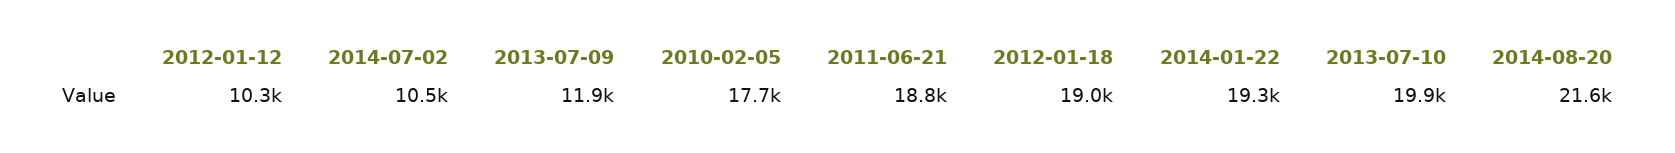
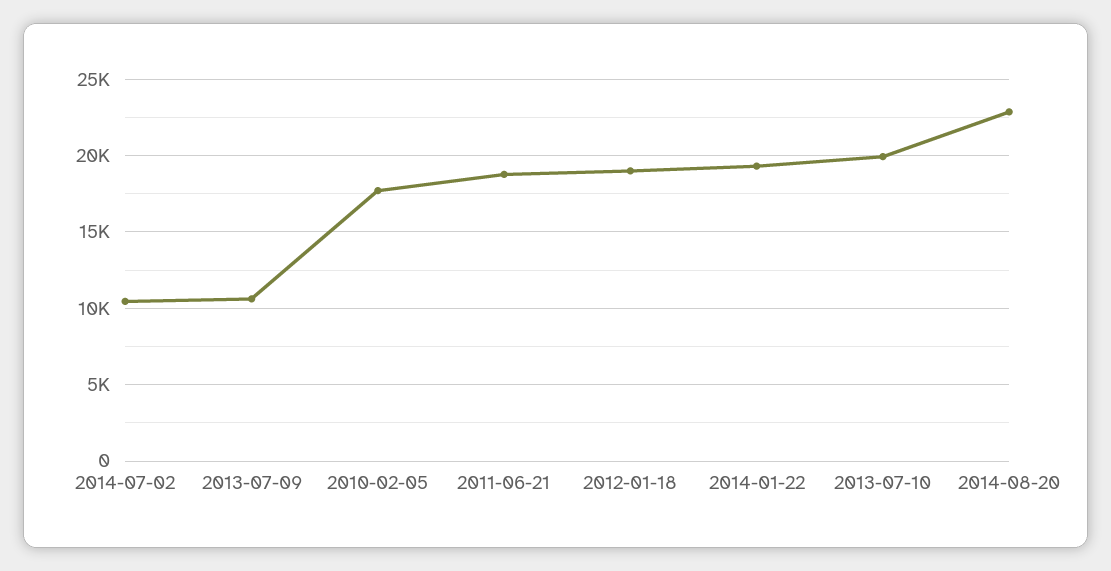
  {
-   "2012-01-12": 10300,
    "2014-07-02": 10500,
-   "2013-07-09": 11900,
+   "2013-07-09": 10500,
    "2010-02-05": 17700,
    "2011-06-21": 18800,
    "2012-01-18": 19000,
    "2014-01-22": 19300,
    "2013-07-10": 19900,
-   "2014-08-20": 21600
+   "2014-08-20": 23000
  }

